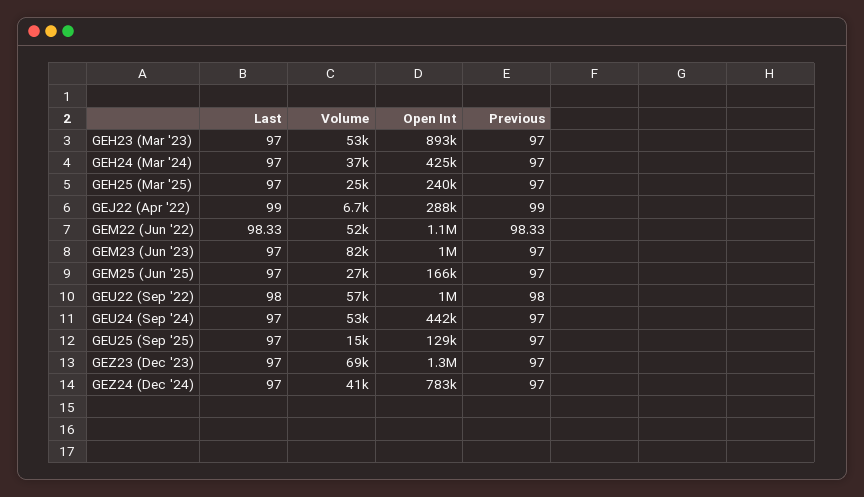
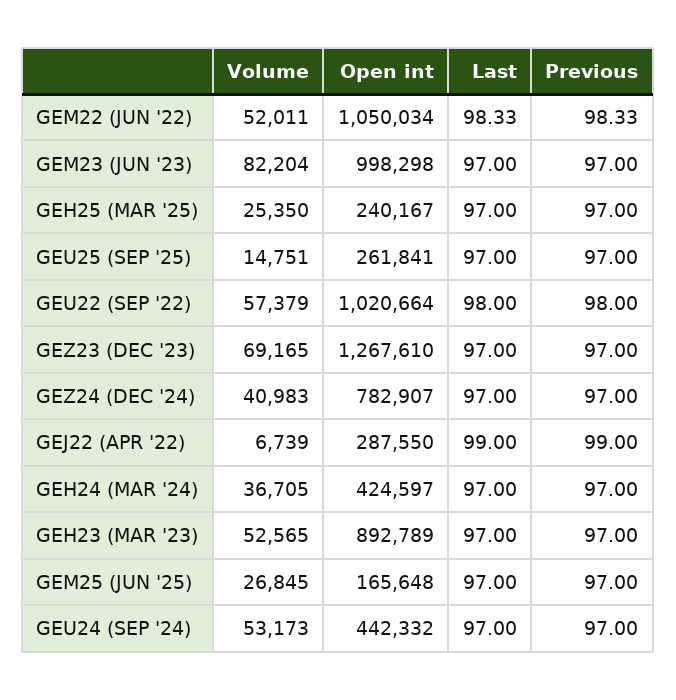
  {
    "Last": {
      "GEH23 (Mar '23)": 97,
      "GEH24 (Mar '24)": 97,
      "GEH25 (Mar '25)": 97,
      "GEJ22 (Apr '22)": 99,
      "GEM22 (Jun '22)": 98.33,
      "GEM23 (Jun '23)": 97,
      "GEM25 (Jun '25)": 97,
      "GEU22 (Sep '22)": 98,
      "GEU24 (Sep '24)": 97,
      "GEU25 (Sep '25)": 97,
      "GEZ23 (Dec '23)": 97,
      "GEZ24 (Dec '24)": 97
    },
    "Volume": {
      "GEH23 (Mar '23)": 52565,
      "GEH24 (Mar '24)": 36705,
      "GEH25 (Mar '25)": 25350,
      "GEJ22 (Apr '22)": 6739,
      "GEM22 (Jun '22)": 52011,
      "GEM23 (Jun '23)": 82204,
      "GEM25 (Jun '25)": 26845,
      "GEU22 (Sep '22)": 57379,
      "GEU24 (Sep '24)": 53173,
      "GEU25 (Sep '25)": 14751,
      "GEZ23 (Dec '23)": 69165,
      "GEZ24 (Dec '24)": 40983
    },
    "Open Int": {
      "GEH23 (Mar '23)": 892789,
      "GEH24 (Mar '24)": 424597,
      "GEH25 (Mar '25)": 240167,
      "GEJ22 (Apr '22)": 287550,
      "GEM22 (Jun '22)": 1050034,
      "GEM23 (Jun '23)": 998298,
      "GEM25 (Jun '25)": 165648,
      "GEU22 (Sep '22)": 1020664,
      "GEU24 (Sep '24)": 442332,
-     "GEU25 (Sep '25)": 129000,
+     "GEU25 (Sep '25)": 261841,
      "GEZ23 (Dec '23)": 1267610,
      "GEZ24 (Dec '24)": 782907
    },
    "Previous": {
      "GEH23 (Mar '23)": 97,
      "GEH24 (Mar '24)": 97,
      "GEH25 (Mar '25)": 97,
      "GEJ22 (Apr '22)": 99,
      "GEM22 (Jun '22)": 98.33,
      "GEM23 (Jun '23)": 97,
      "GEM25 (Jun '25)": 97,
      "GEU22 (Sep '22)": 98,
      "GEU24 (Sep '24)": 97,
      "GEU25 (Sep '25)": 97,
      "GEZ23 (Dec '23)": 97,
      "GEZ24 (Dec '24)": 97
    }
  }

